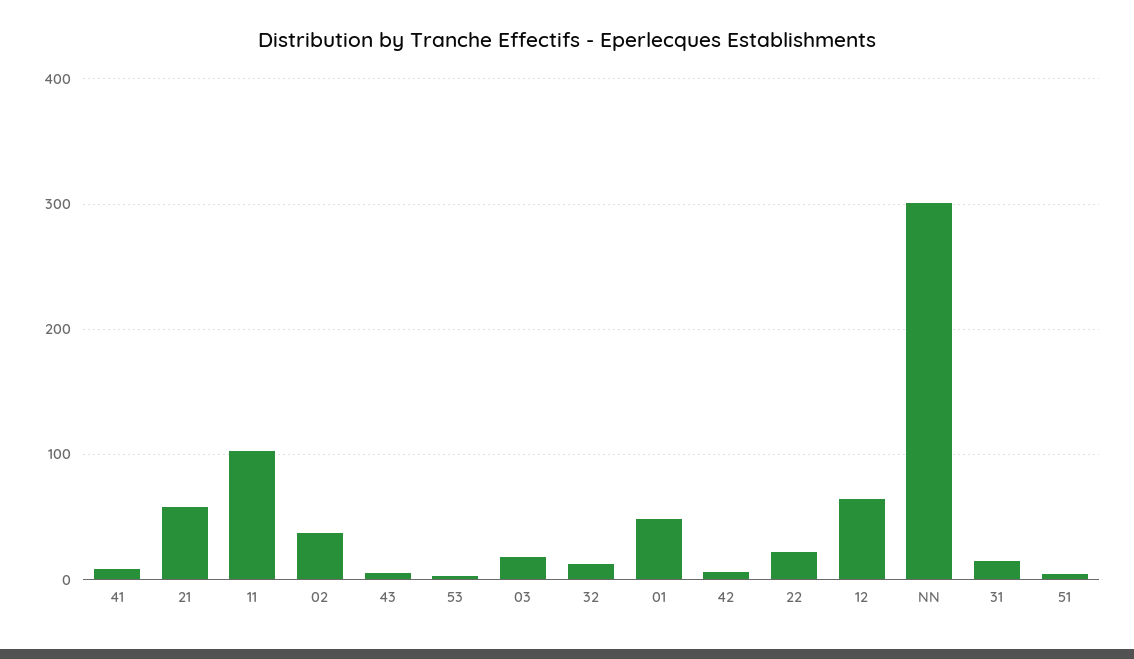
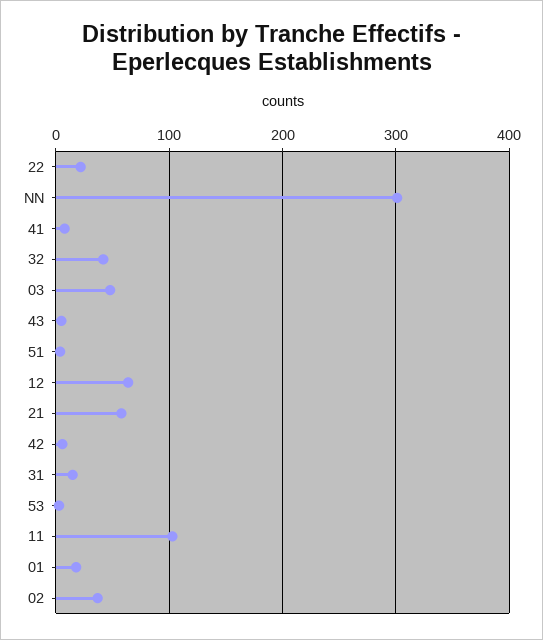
  {
    "41": 10,
    "21": 60,
    "11": 100,
    "02": 40,
    "43": 10,
    "53": 0,
-   "03": 20,
+   "03": 50,
-   "32": 10,
+   "32": 40,
-   "01": 50,
+   "01": 20,
    "42": 10,
    "22": 20,
    "12": 60,
    "NN": 300,
    "31": 20,
    "51": 0
  }

